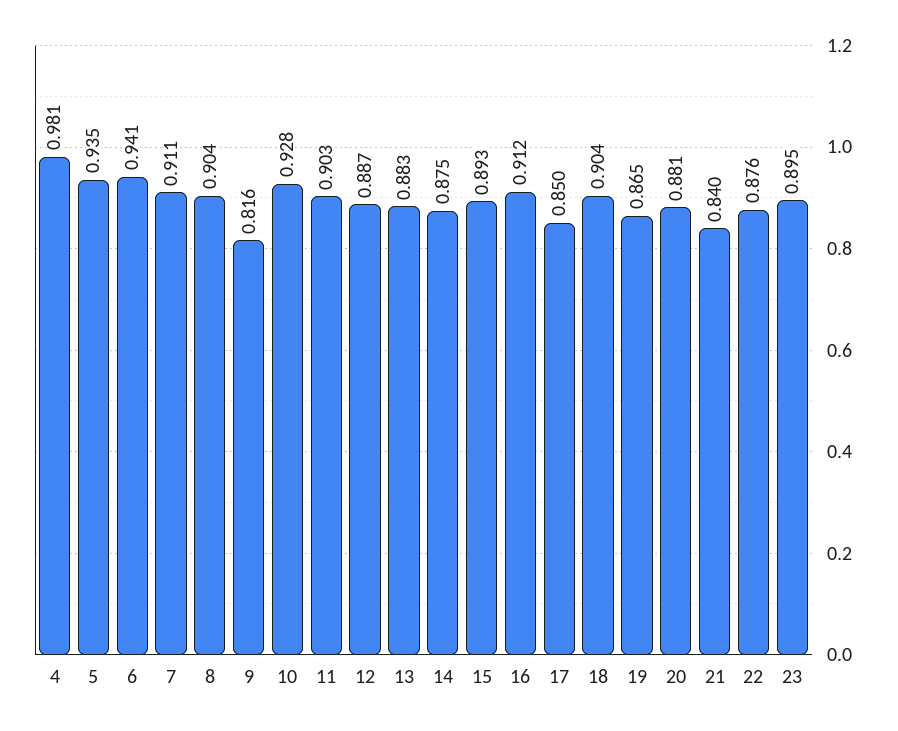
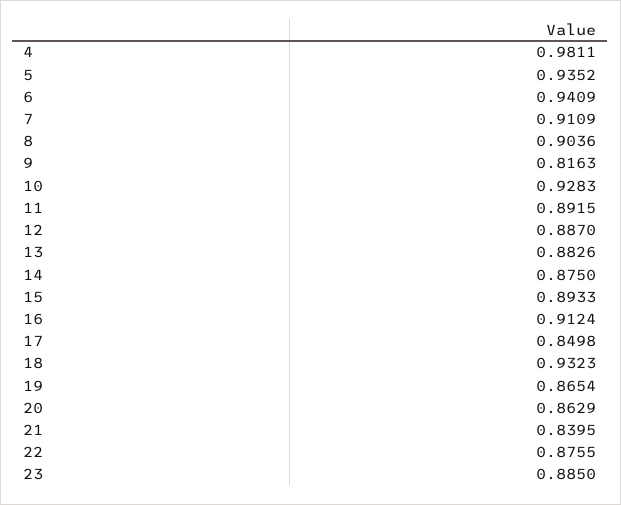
  {
    "4": 0.9811,
    "5": 0.9352,
    "6": 0.9409,
    "7": 0.9109,
    "8": 0.9036,
    "9": 0.8163,
    "10": 0.9283,
-   "11": 0.903,
+   "11": 0.8915,
    "12": 0.887,
    "13": 0.8826,
    "14": 0.875,
    "15": 0.8933,
    "16": 0.9124,
    "17": 0.8498,
-   "18": 0.904,
+   "18": 0.9323,
    "19": 0.8654,
-   "20": 0.881,
+   "20": 0.8629,
    "21": 0.8395,
    "22": 0.8755,
-   "23": 0.895
+   "23": 0.885
  }

